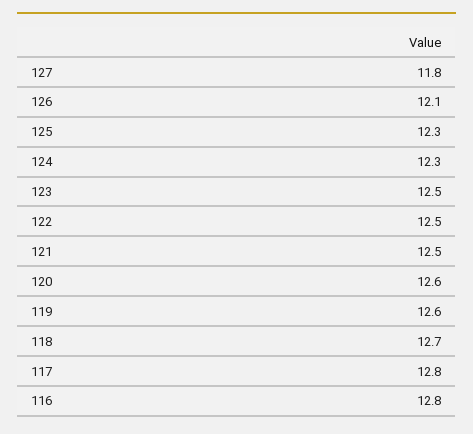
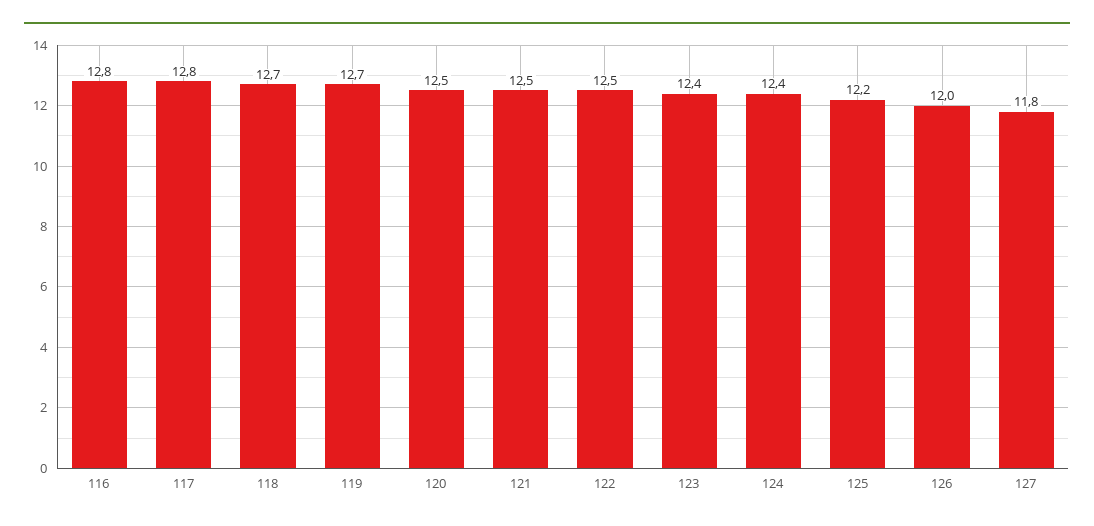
  {
    "127": 11.8,
-   "126": 12.1,
+   "126": 12,
-   "125": 12.3,
+   "125": 12.2,
-   "124": 12.3,
+   "124": 12.4,
-   "123": 12.5,
+   "123": 12.4,
    "122": 12.5,
    "121": 12.5,
-   "120": 12.6,
+   "120": 12.5,
-   "119": 12.6,
+   "119": 12.7,
    "118": 12.7,
    "117": 12.8,
    "116": 12.8
  }

